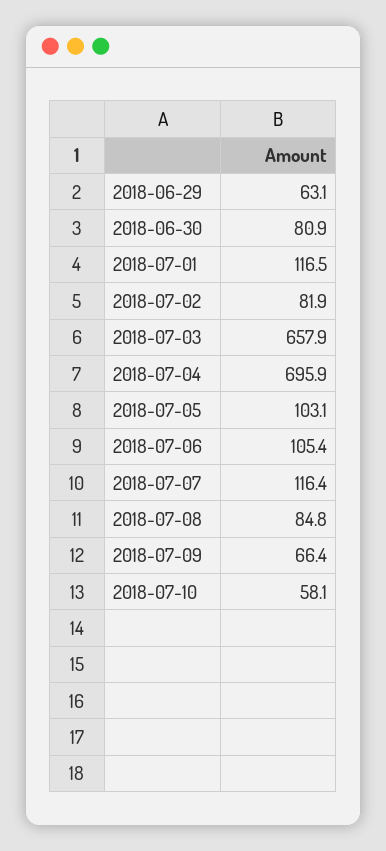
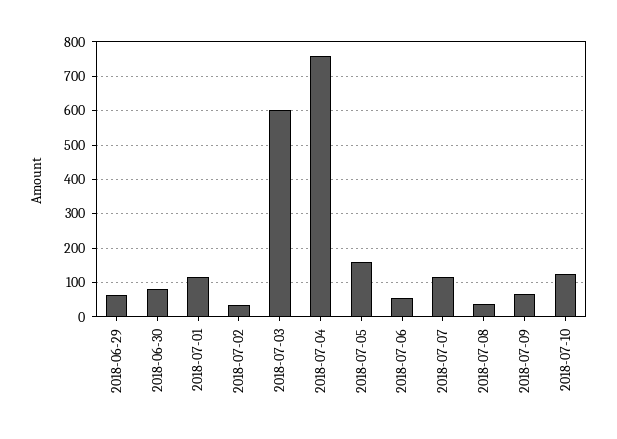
  {
    "2018-06-29": 63.1,
    "2018-06-30": 80.9,
    "2018-07-01": 116.5,
-   "2018-07-02": 81.9,
+   "2018-07-02": 40,
-   "2018-07-03": 657.9,
+   "2018-07-03": 600,
-   "2018-07-04": 695.9,
+   "2018-07-04": 760,
-   "2018-07-05": 103.1,
+   "2018-07-05": 160,
-   "2018-07-06": 105.4,
+   "2018-07-06": 60,
    "2018-07-07": 116.4,
-   "2018-07-08": 84.8,
+   "2018-07-08": 40,
    "2018-07-09": 66.4,
-   "2018-07-10": 58.1
+   "2018-07-10": 120
  }

